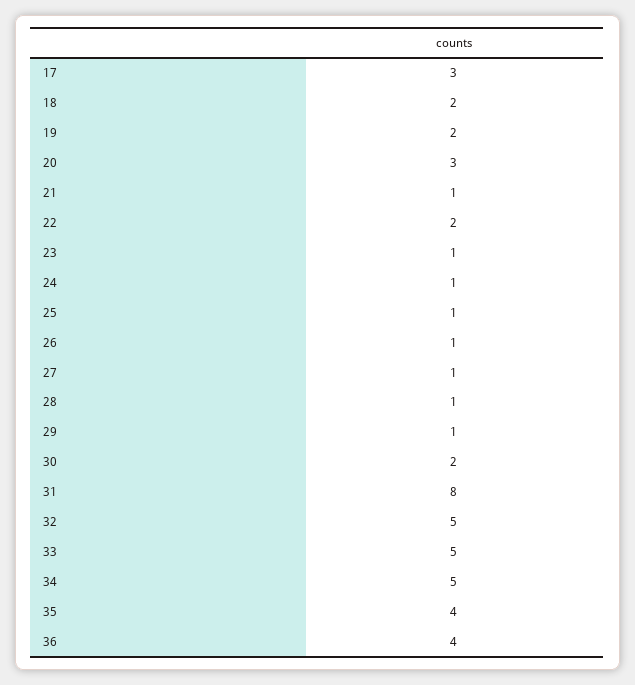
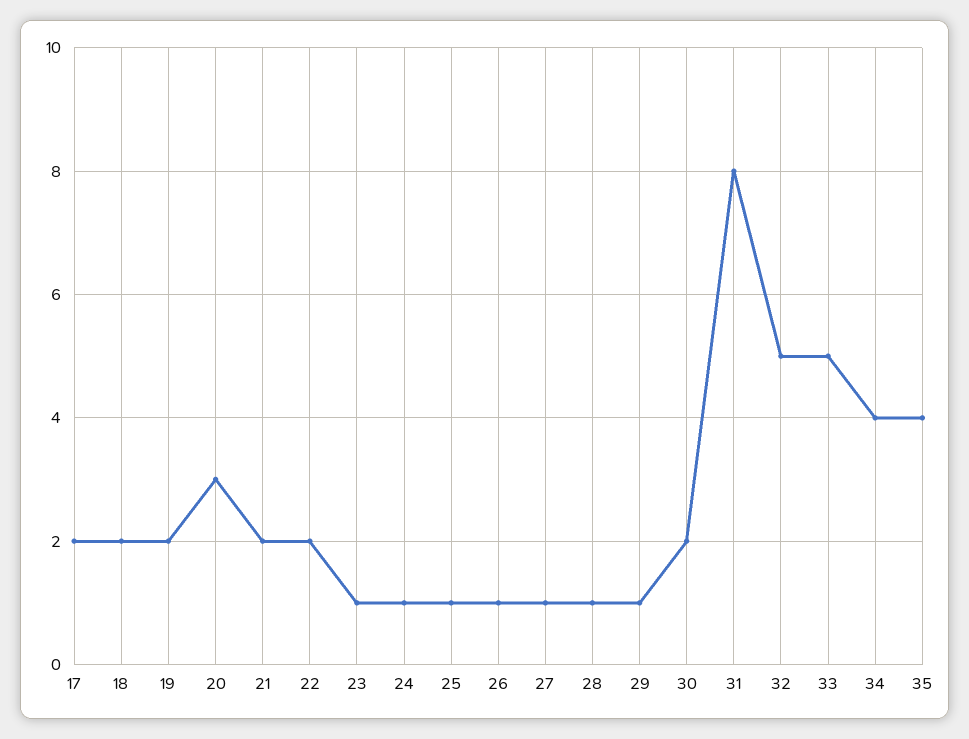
  {
-   "17": 3,
+   "17": 2,
    "18": 2,
    "19": 2,
    "20": 3,
-   "21": 1,
+   "21": 2,
    "22": 2,
    "23": 1,
    "24": 1,
    "25": 1,
    "26": 1,
    "27": 1,
    "28": 1,
    "29": 1,
    "30": 2,
    "31": 8,
    "32": 5,
    "33": 5,
-   "34": 5,
+   "34": 4,
-   "35": 4,
+   "35": 4
-   "36": 4
  }

